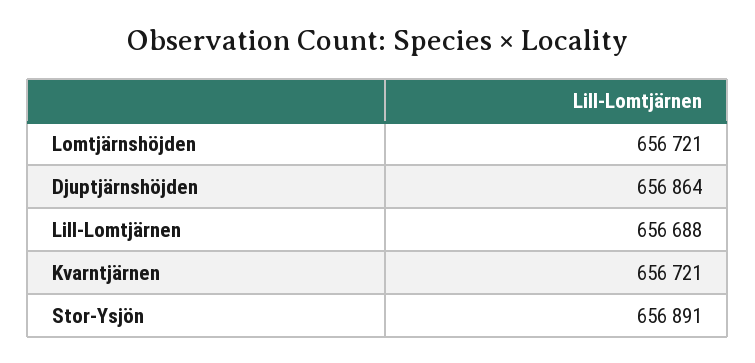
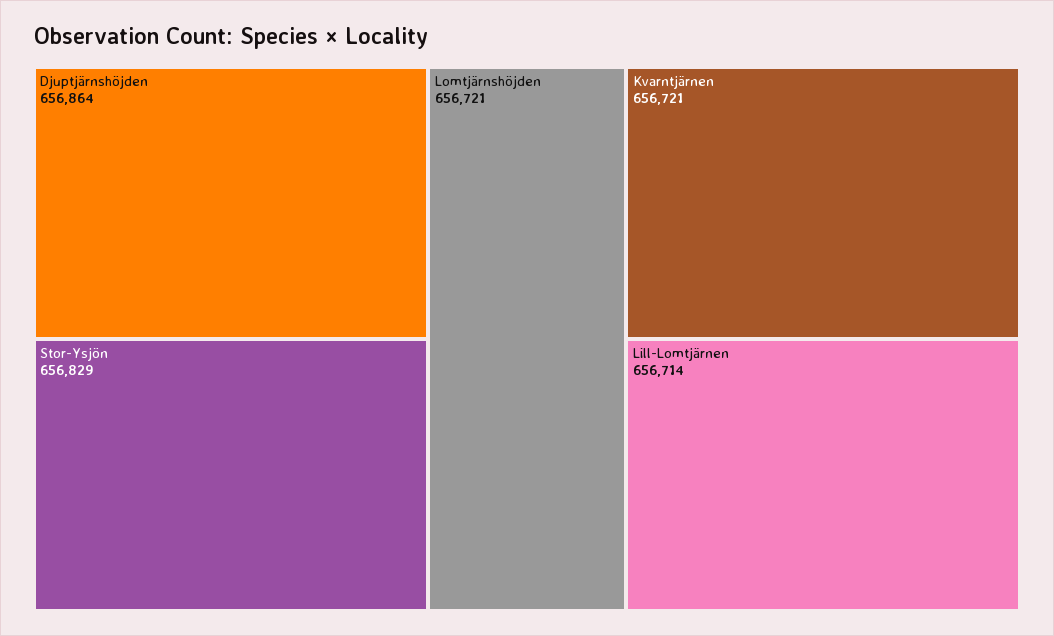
  {
    "Lomtjärnshöjden": 656721,
    "Djuptjärnshöjden": 656864,
-   "Lill-Lomtjärnen": 656688,
+   "Lill-Lomtjärnen": 656714,
    "Kvarntjärnen": 656721,
-   "Stor-Ysjön": 656891
+   "Stor-Ysjön": 656829
  }

